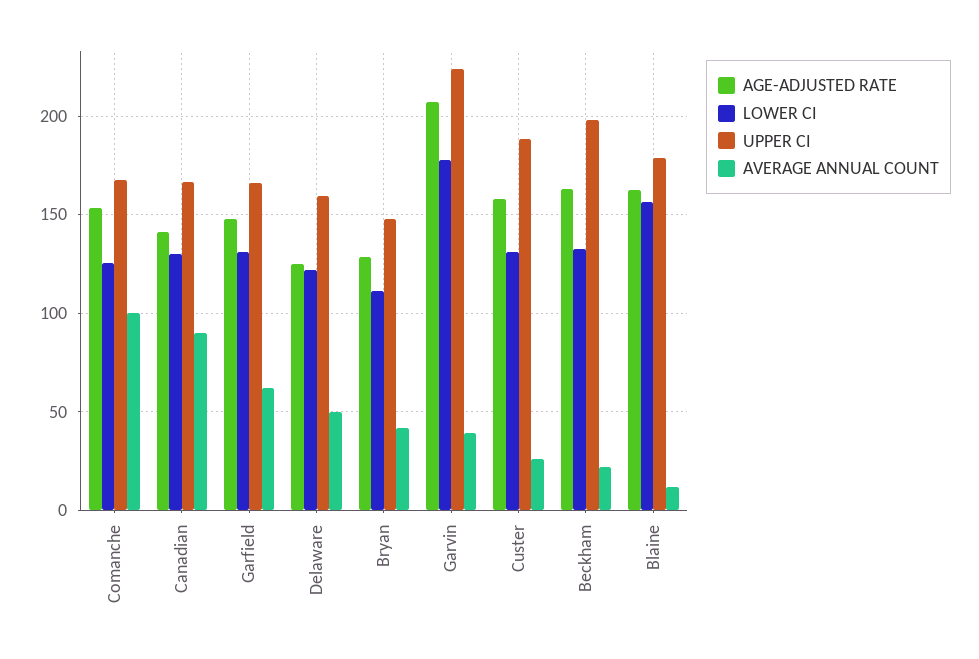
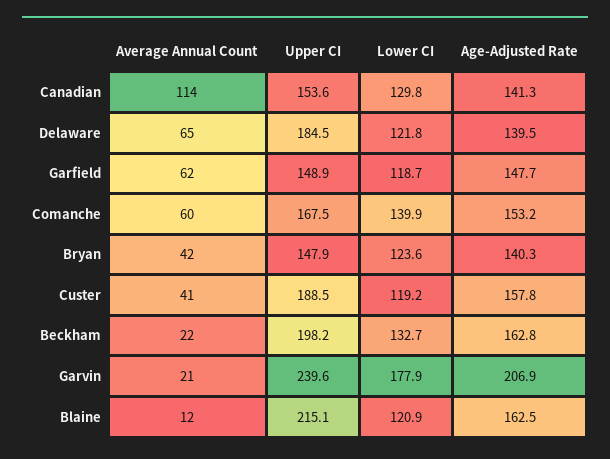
  {
    "AGE-ADJUSTED RATE": {
      "Comanche": 153.2,
      "Canadian": 141.3,
      "Garfield": 147.7,
-     "Delaware": 125,
+     "Delaware": 139.5,
-     "Bryan": 130,
+     "Bryan": 140.3,
      "Garvin": 206.9,
      "Custer": 157.8,
      "Beckham": 162.8,
      "Blaine": 162.5
    },
    "LOWER CI": {
-     "Comanche": 125,
+     "Comanche": 139.9,
      "Canadian": 129.8,
-     "Garfield": 130,
+     "Garfield": 118.7,
      "Delaware": 121.8,
-     "Bryan": 110,
+     "Bryan": 123.6,
      "Garvin": 177.9,
-     "Custer": 130,
+     "Custer": 119.2,
      "Beckham": 132.7,
-     "Blaine": 155
+     "Blaine": 120.9
    },
    "UPPER CI": {
      "Comanche": 167.5,
-     "Canadian": 165,
+     "Canadian": 153.6,
-     "Garfield": 165,
+     "Garfield": 148.9,
-     "Delaware": 160,
+     "Delaware": 184.5,
      "Bryan": 147.9,
-     "Garvin": 225,
+     "Garvin": 239.6,
      "Custer": 188.5,
      "Beckham": 198.2,
-     "Blaine": 180
+     "Blaine": 215.1
    },
    "AVERAGE ANNUAL COUNT": {
-     "Comanche": 100,
+     "Comanche": 60,
-     "Canadian": 90,
+     "Canadian": 114,
      "Garfield": 62,
-     "Delaware": 50,
+     "Delaware": 65,
      "Bryan": 42,
-     "Garvin": 40,
+     "Garvin": 21,
-     "Custer": 25,
+     "Custer": 41,
      "Beckham": 22,
      "Blaine": 12
    }
  }

